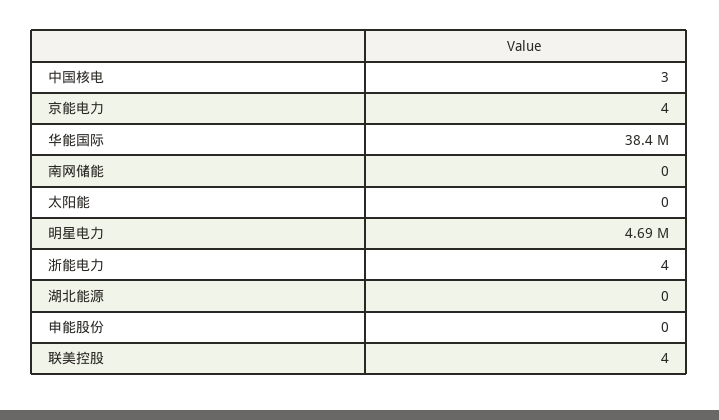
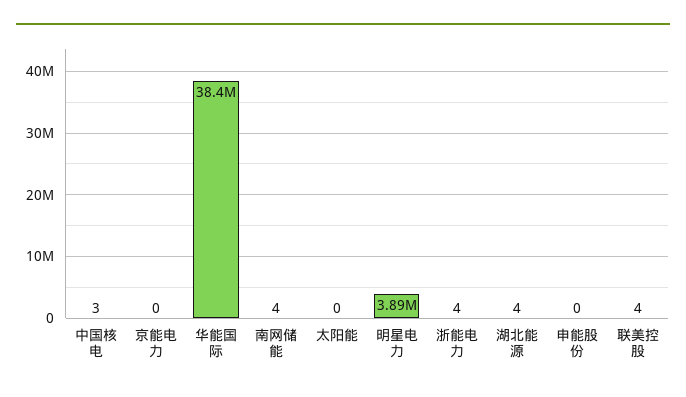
  {
    "中国核电": 3,
-   "京能电力": 4,
+   "京能电力": 0,
    "华能国际": 38400000,
-   "南网储能": 0,
+   "南网储能": 4,
    "太阳能": 0,
-   "明星电力": 4690000,
+   "明星电力": 3890000,
    "浙能电力": 4,
-   "湖北能源": 0,
+   "湖北能源": 4,
    "申能股份": 0,
    "联美控股": 4
  }

